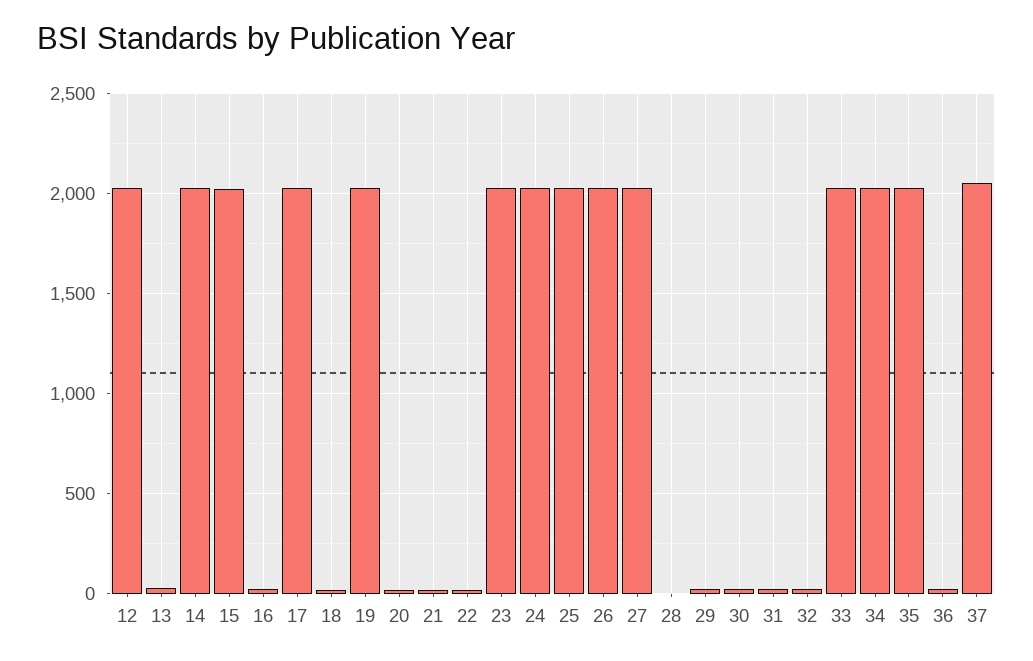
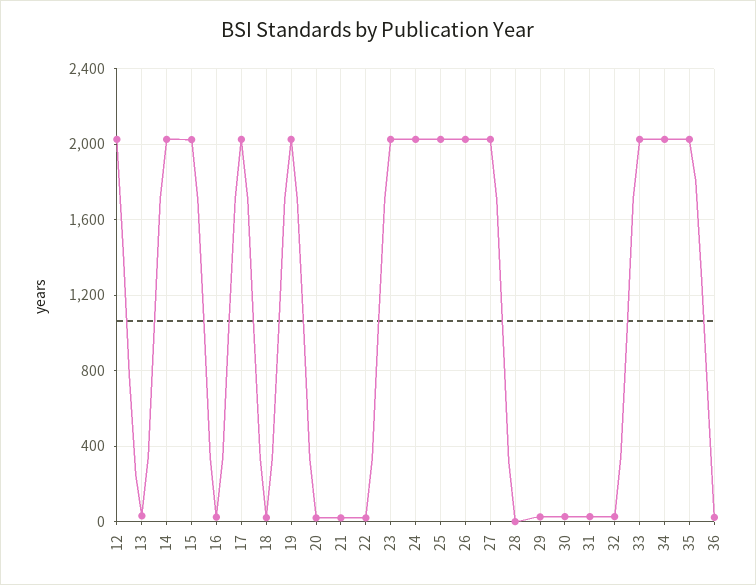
  {
    "12": 2050,
    "13": 50,
    "14": 2050,
    "15": 2000,
    "16": 0,
    "17": 2050,
    "18": 0,
    "19": 2050,
    "20": 0,
    "21": 0,
    "22": 0,
    "23": 2050,
    "24": 2050,
    "25": 2050,
    "26": 2050,
    "27": 2050,
    "28": 0,
    "29": 50,
    "30": 50,
    "31": 50,
    "32": 50,
    "33": 2050,
    "34": 2050,
    "35": 2050,
-   "36": 0,
+   "36": 0
-   "37": 2050
  }

